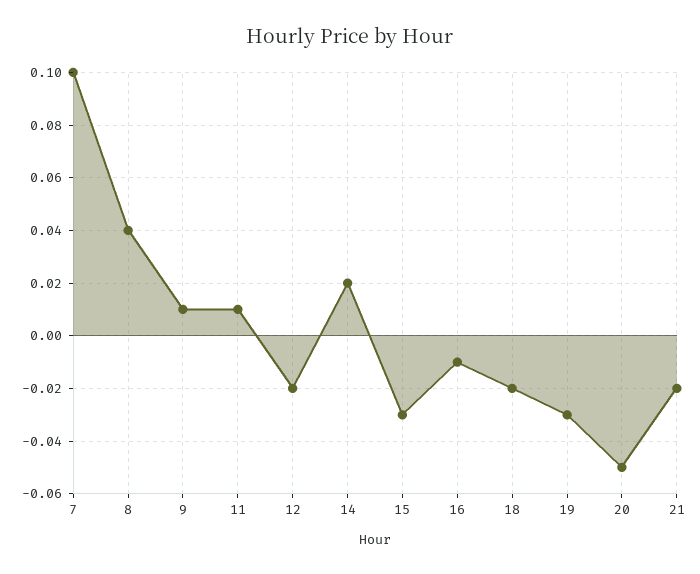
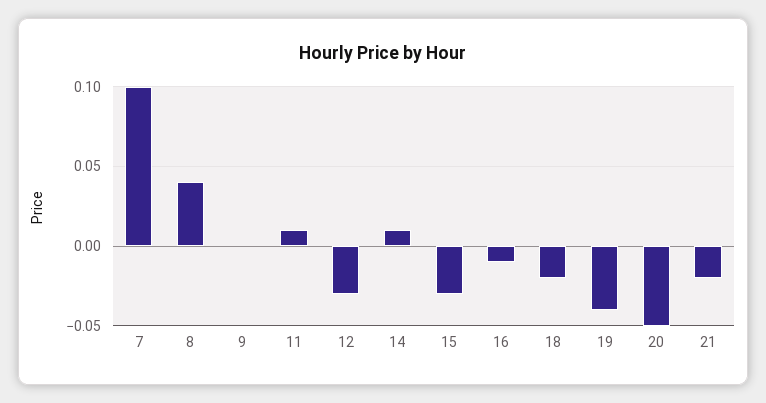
  {
    "7": 0.1,
    "8": 0.04,
-   "9": 0.01,
+   "9": 0,
    "11": 0.01,
-   "12": -0.02,
+   "12": -0.03,
-   "14": 0.02,
+   "14": 0.01,
    "15": -0.03,
    "16": -0.01,
    "18": -0.02,
-   "19": -0.03,
+   "19": -0.04,
    "20": -0.05,
    "21": -0.02
  }

